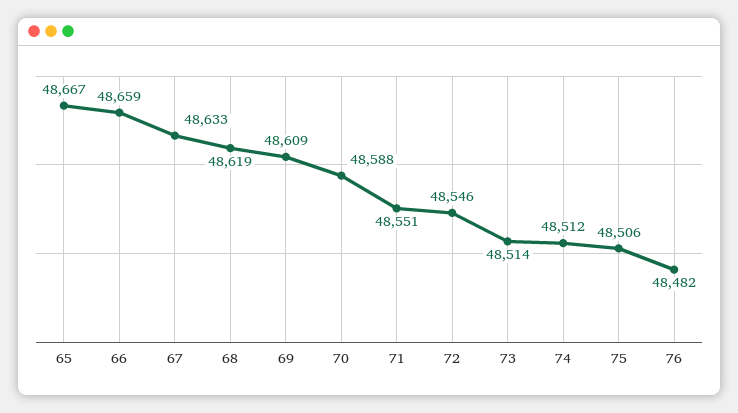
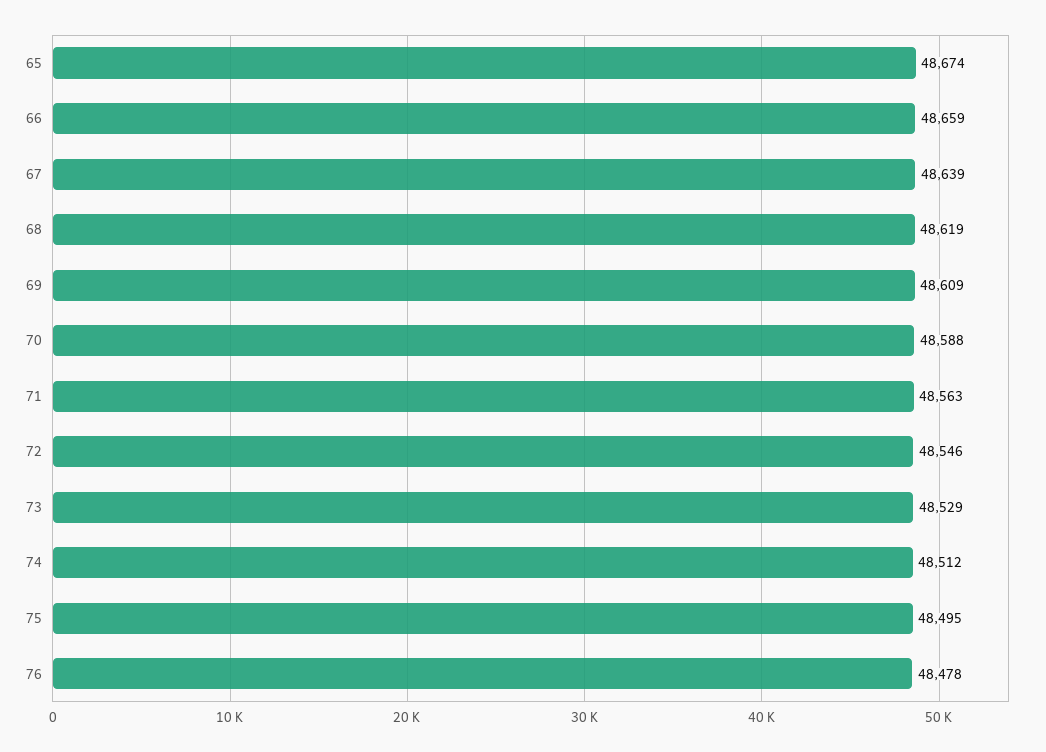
  {
-   "65": 48667,
+   "65": 48674,
    "66": 48659,
-   "67": 48633,
+   "67": 48639,
    "68": 48619,
    "69": 48609,
    "70": 48588,
-   "71": 48551,
+   "71": 48563,
    "72": 48546,
-   "73": 48514,
+   "73": 48529,
    "74": 48512,
-   "75": 48506,
+   "75": 48495,
-   "76": 48482
+   "76": 48478
  }

